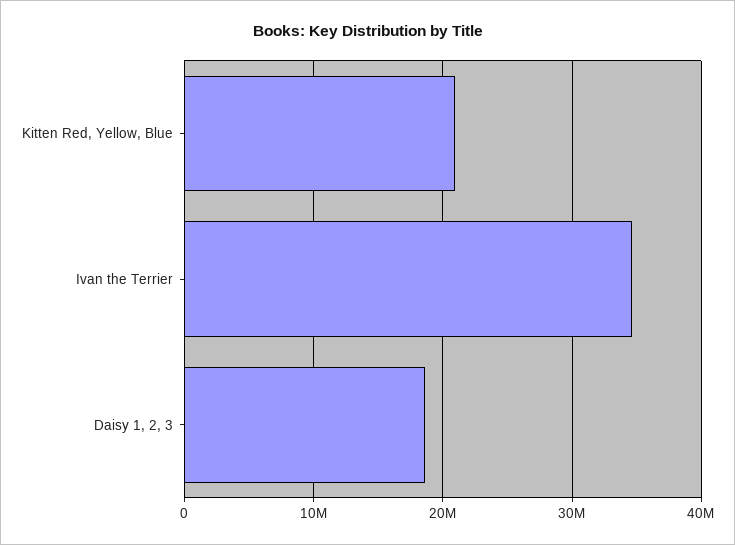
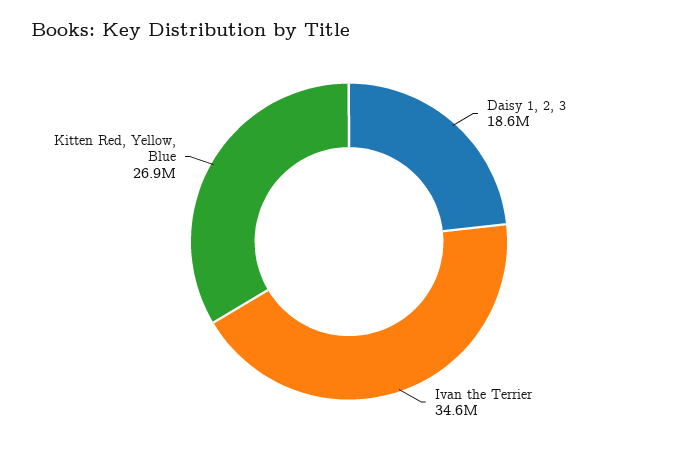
  {
-   "Kitten Red, Yellow, Blue": 21000000,
+   "Kitten Red, Yellow, Blue": 26900000,
    "Ivan the Terrier": 34600000,
    "Daisy 1, 2, 3": 18600000
  }

